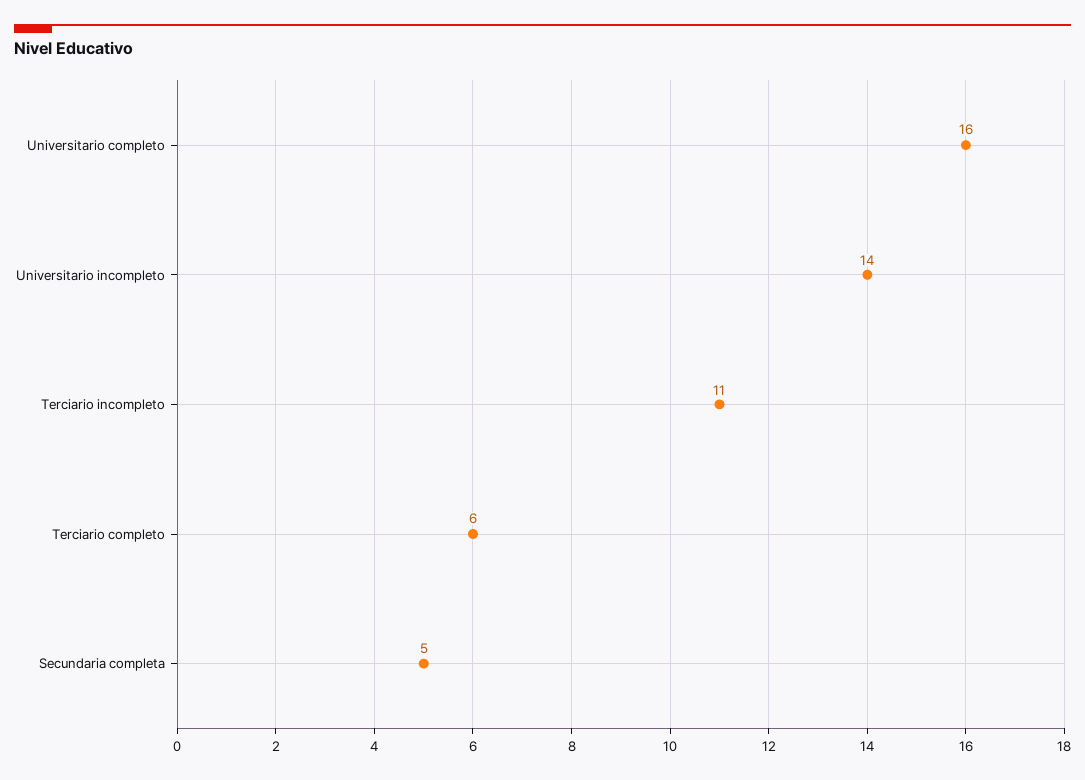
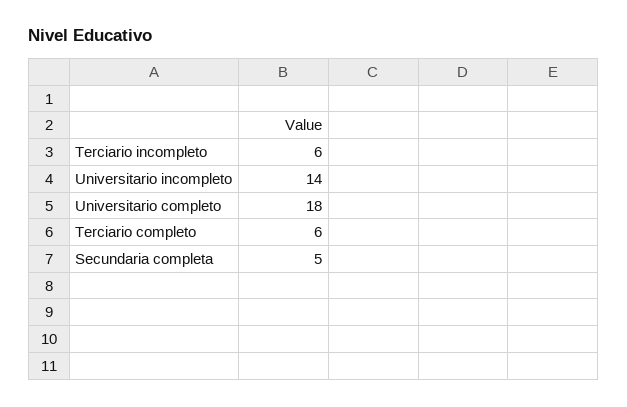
  {
-   "Universitario completo": 16,
+   "Universitario completo": 18,
    "Universitario incompleto": 14,
-   "Terciario incompleto": 11,
+   "Terciario incompleto": 6,
    "Terciario completo": 6,
    "Secundaria completa": 5
  }

